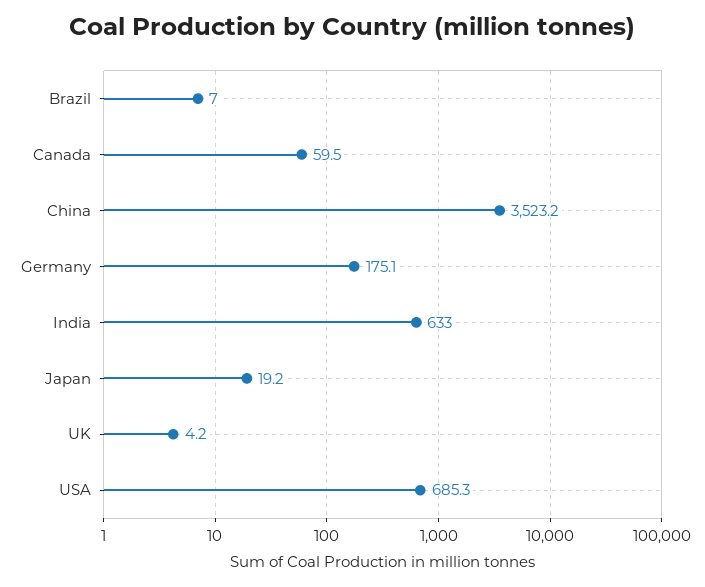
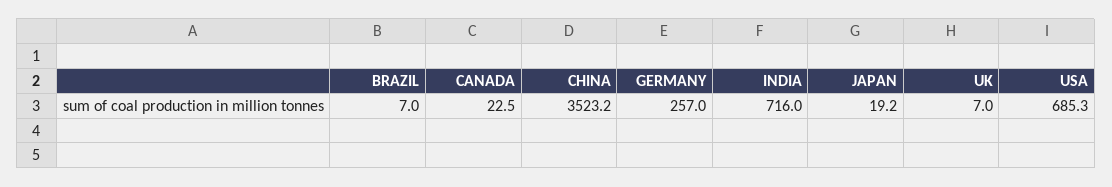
  {
    "Brazil": 7,
-   "Canada": 59.5,
+   "Canada": 22.5,
    "China": 3523.2,
-   "Germany": 175.1,
+   "Germany": 257,
-   "India": 633,
+   "India": 716,
    "Japan": 19.2,
-   "UK": 4.2,
+   "UK": 7,
    "USA": 685.3
  }

